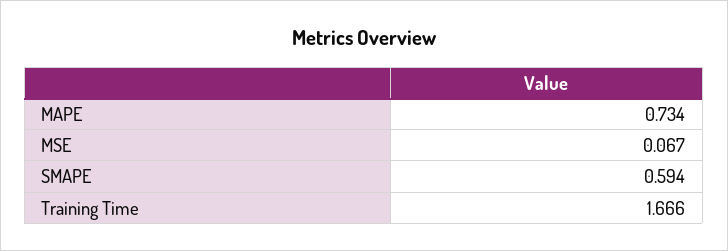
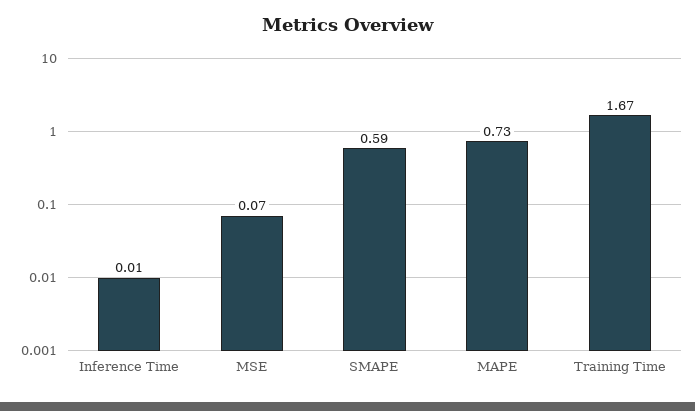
  {
    "MAPE": 0.734,
    "MSE": 0.067,
    "SMAPE": 0.594,
-   "Training Time": 1.666
+   "Training Time": 1.666,
+   "Inference Time": 0.01
  }

